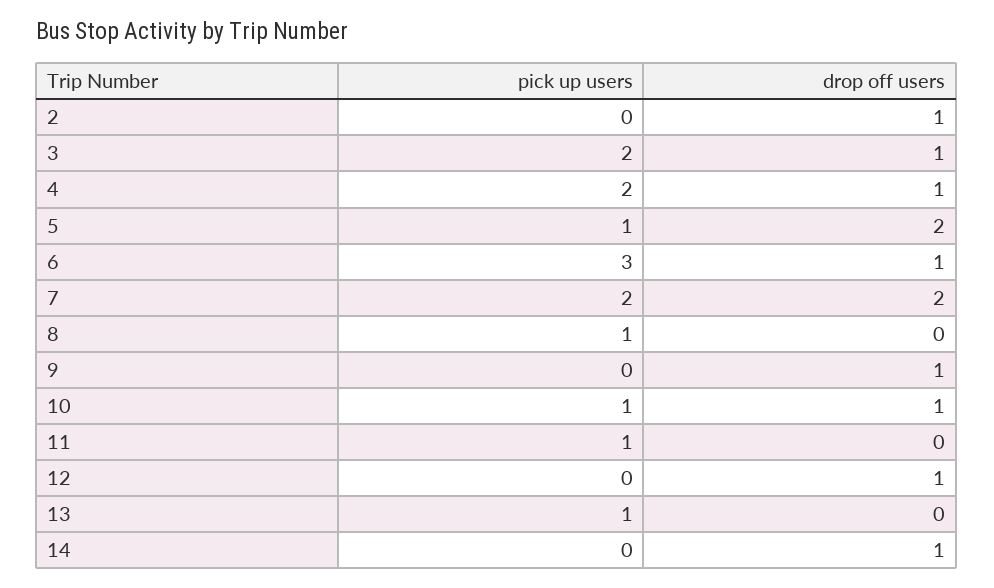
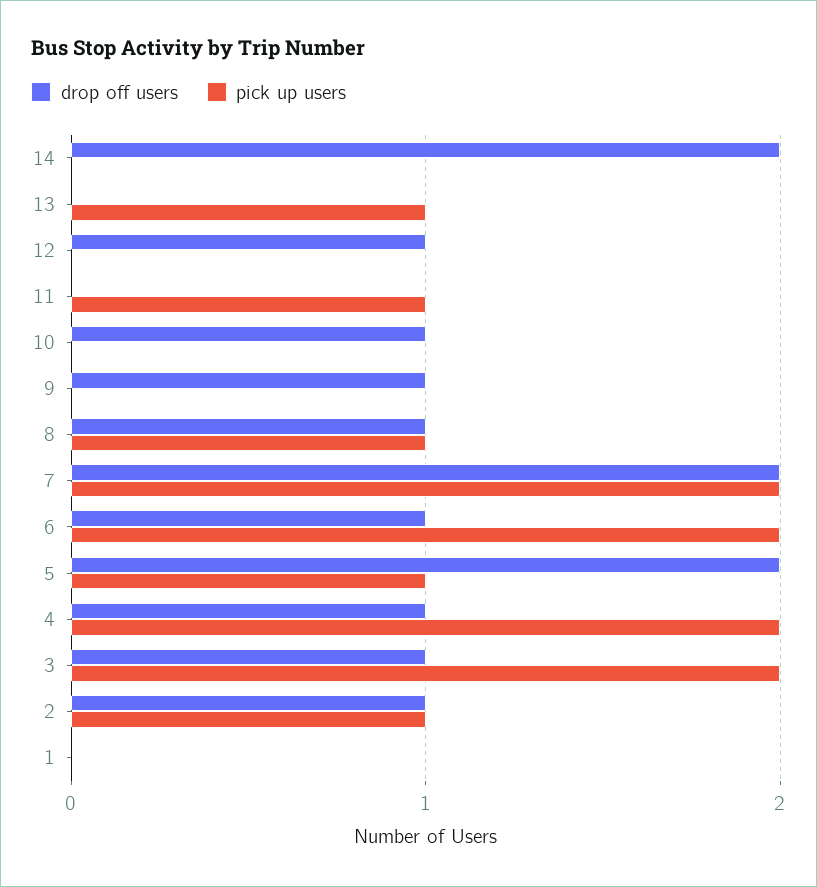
  {
    "pick up users": {
-     "2": 0,
+     "2": 1,
      "3": 2,
      "4": 2,
      "5": 1,
-     "6": 3,
+     "6": 2,
      "7": 2,
      "8": 1,
      "9": 0,
-     "10": 1,
+     "10": 0,
      "11": 1,
      "12": 0,
      "13": 1,
-     "14": 0
+     "14": 0,
+     "1": 0
    },
    "drop off users": {
      "2": 1,
      "3": 1,
      "4": 1,
      "5": 2,
      "6": 1,
      "7": 2,
-     "8": 0,
+     "8": 1,
      "9": 1,
      "10": 1,
      "11": 0,
      "12": 1,
      "13": 0,
-     "14": 1
+     "14": 2,
+     "1": 0
    }
  }

